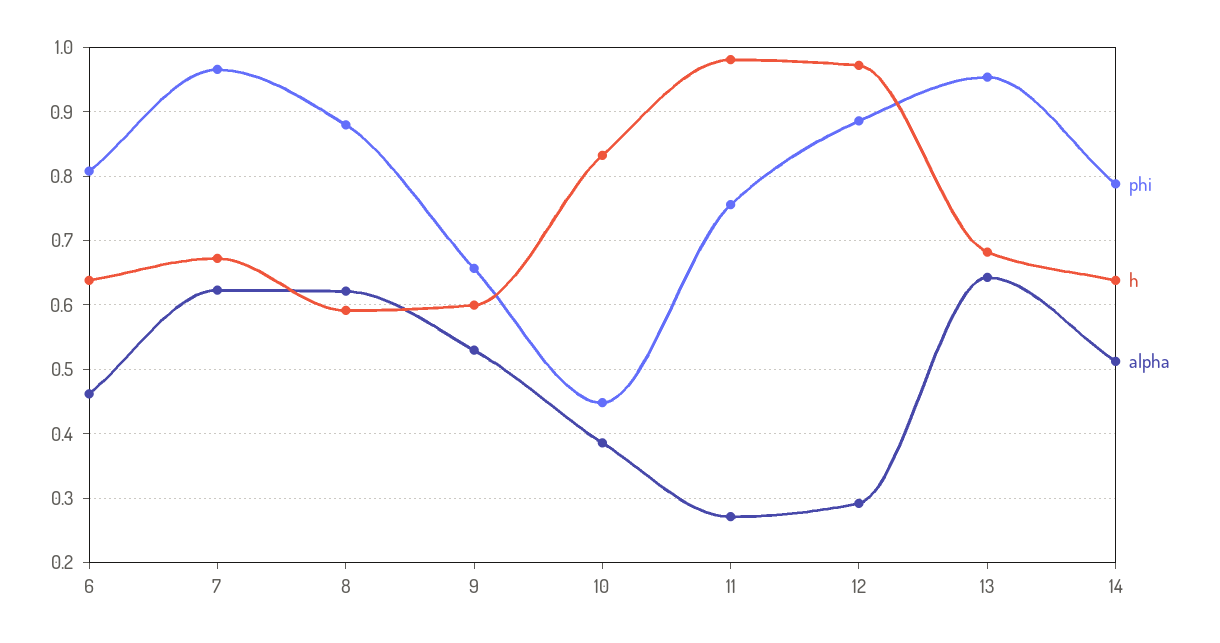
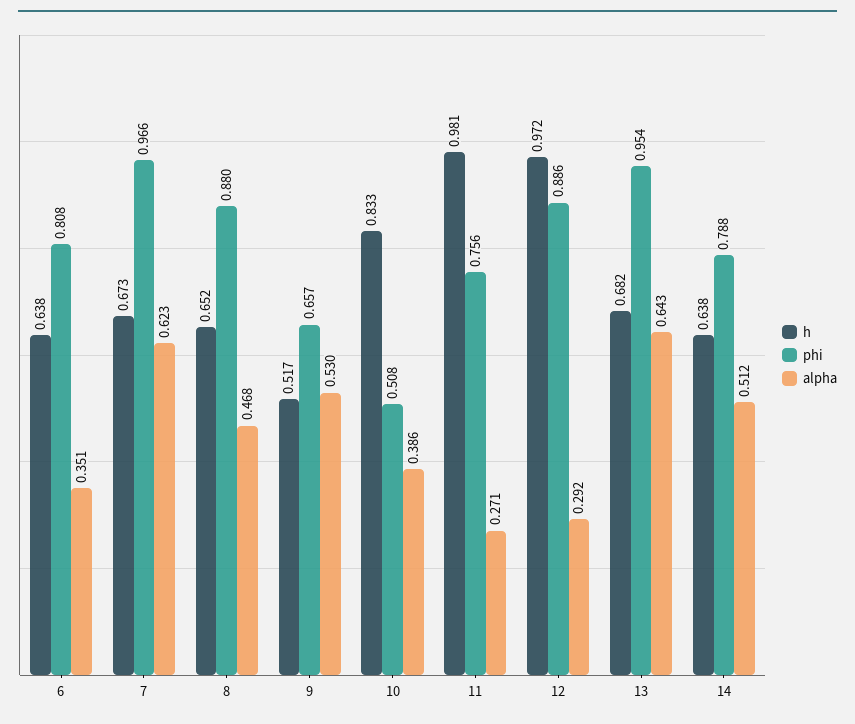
  {
    "phi": {
      "6": 0.808,
      "7": 0.966,
      "8": 0.88,
      "9": 0.657,
-     "10": 0.45,
+     "10": 0.508,
      "11": 0.756,
      "12": 0.886,
      "13": 0.954,
      "14": 0.788
    },
    "h": {
      "6": 0.638,
      "7": 0.673,
-     "8": 0.59,
+     "8": 0.652,
-     "9": 0.6,
+     "9": 0.517,
      "10": 0.833,
      "11": 0.981,
      "12": 0.972,
      "13": 0.682,
      "14": 0.638
    },
    "alpha": {
-     "6": 0.46,
+     "6": 0.351,
      "7": 0.623,
-     "8": 0.62,
+     "8": 0.468,
      "9": 0.53,
      "10": 0.386,
      "11": 0.271,
      "12": 0.292,
      "13": 0.643,
      "14": 0.512
    }
  }

